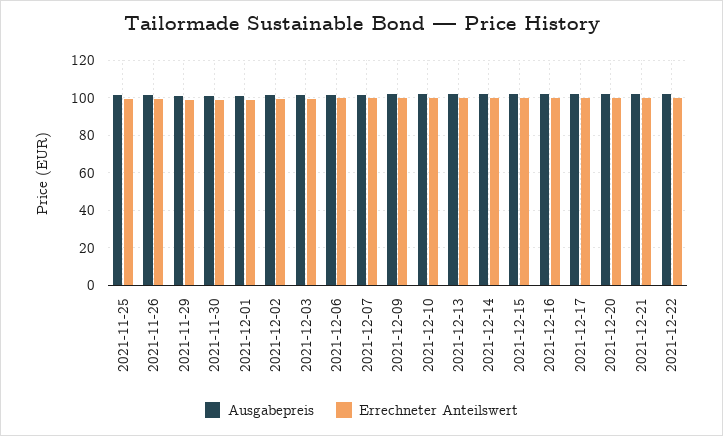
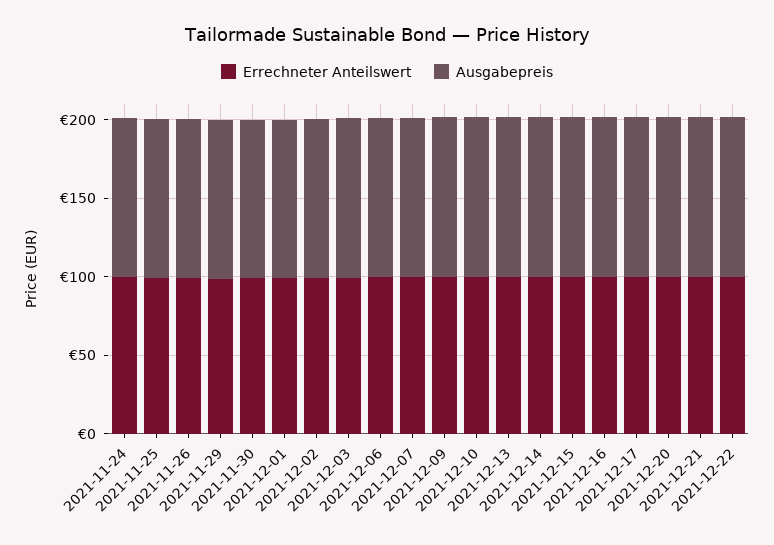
  {
    "Ausgabepreis": {
      "2021-11-25": 100,
      "2021-11-26": 100,
      "2021-11-29": 100,
      "2021-11-30": 100,
      "2021-12-01": 100,
      "2021-12-02": 100,
      "2021-12-03": 100,
      "2021-12-06": 100,
      "2021-12-07": 100,
      "2021-12-09": 100,
      "2021-12-10": 100,
      "2021-12-13": 100,
      "2021-12-14": 100,
      "2021-12-15": 100,
      "2021-12-16": 100,
      "2021-12-17": 100,
      "2021-12-20": 100,
      "2021-12-21": 100,
-     "2021-12-22": 100
+     "2021-12-22": 100,
+     "2021-11-24": 100
    },
    "Errechneter Anteilswert": {
      "2021-11-25": 100,
      "2021-11-26": 100,
      "2021-11-29": 100,
      "2021-11-30": 100,
      "2021-12-01": 100,
      "2021-12-02": 100,
      "2021-12-03": 100,
      "2021-12-06": 100,
      "2021-12-07": 100,
      "2021-12-09": 100,
      "2021-12-10": 100,
      "2021-12-13": 100,
      "2021-12-14": 100,
      "2021-12-15": 100,
      "2021-12-16": 100,
      "2021-12-17": 100,
      "2021-12-20": 100,
      "2021-12-21": 100,
-     "2021-12-22": 100
+     "2021-12-22": 100,
+     "2021-11-24": 100
    }
  }

